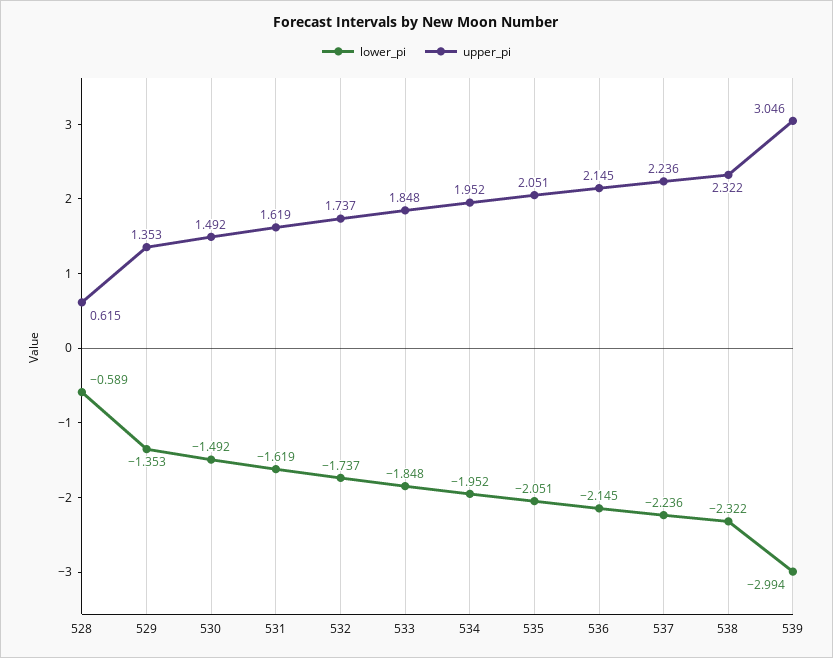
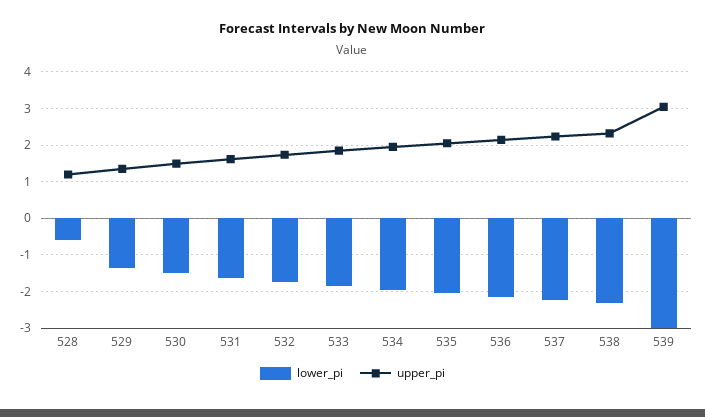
  {
    "lower_pi": {
      "528": -0.589,
      "529": -1.353,
      "530": -1.492,
      "531": -1.619,
      "532": -1.737,
      "533": -1.848,
      "534": -1.952,
      "535": -2.051,
      "536": -2.145,
      "537": -2.236,
      "538": -2.322,
      "539": -2.994
    },
    "upper_pi": {
-     "528": 0.615,
+     "528": 1.2,
      "529": 1.353,
      "530": 1.492,
      "531": 1.619,
      "532": 1.737,
      "533": 1.848,
      "534": 1.952,
      "535": 2.051,
      "536": 2.145,
      "537": 2.236,
      "538": 2.322,
      "539": 3.046
    }
  }

